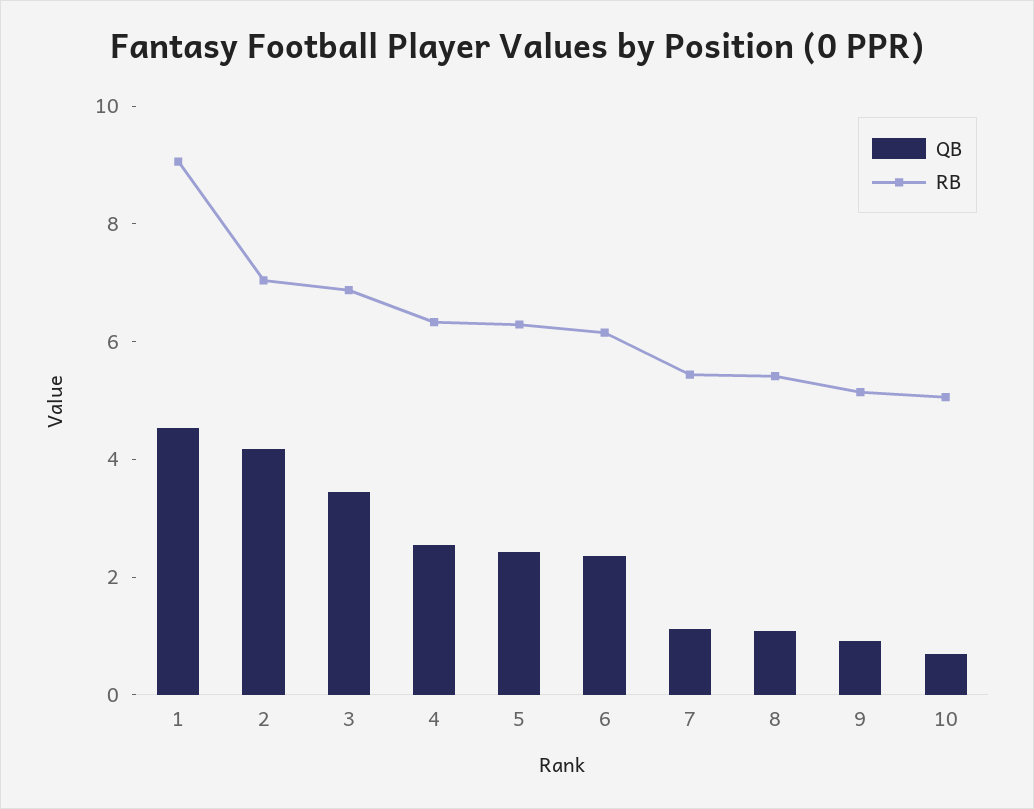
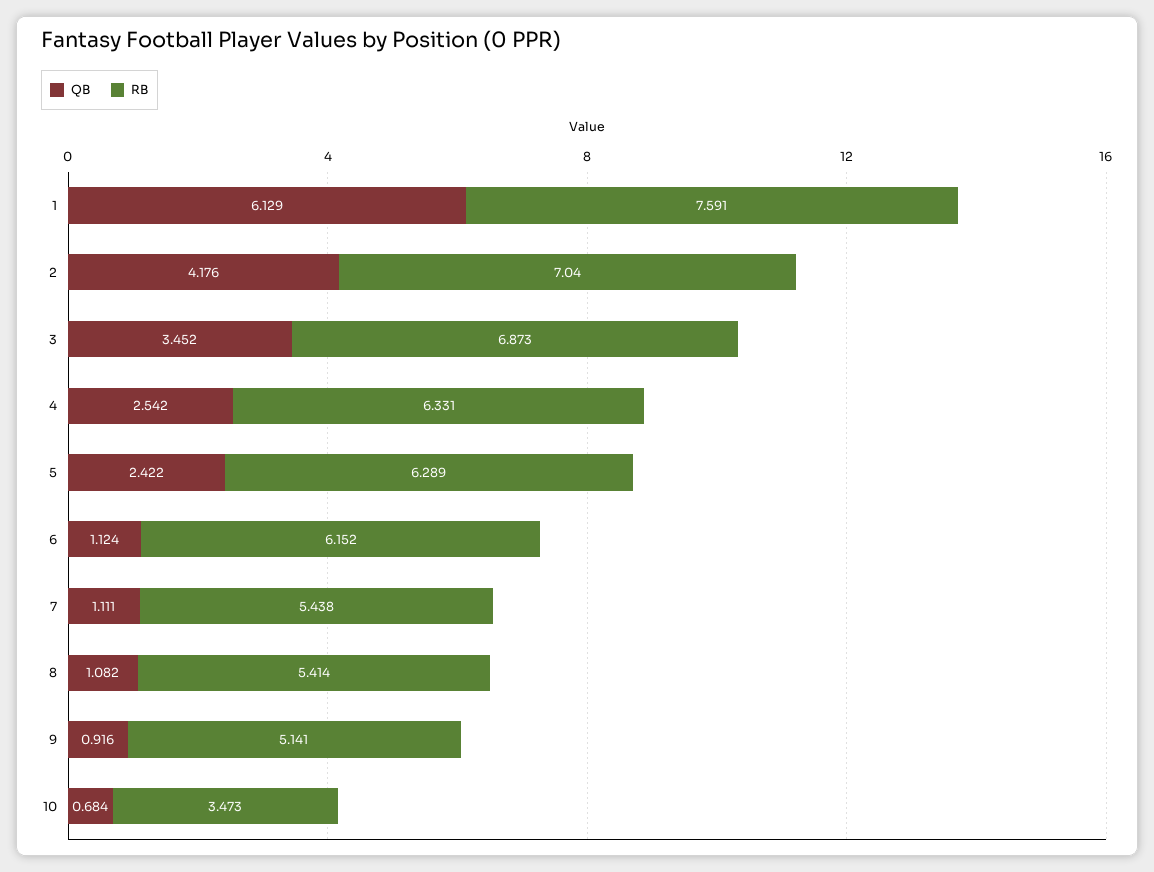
  {
    "QB": {
-     "1": 4.5,
+     "1": 6.129,
      "2": 4.176,
      "3": 3.452,
      "4": 2.542,
      "5": 2.422,
-     "6": 2.5,
+     "6": 1.124,
      "7": 1.111,
      "8": 1.082,
      "9": 0.916,
      "10": 0.684
    },
    "RB": {
-     "1": 9,
+     "1": 7.591,
      "2": 7.04,
      "3": 6.873,
      "4": 6.331,
      "5": 6.289,
      "6": 6.152,
      "7": 5.438,
      "8": 5.414,
      "9": 5.141,
-     "10": 5
+     "10": 3.473
    }
  }

